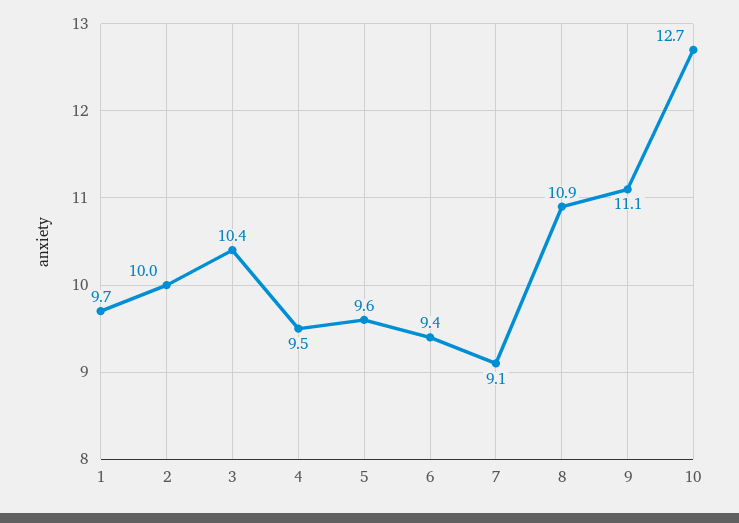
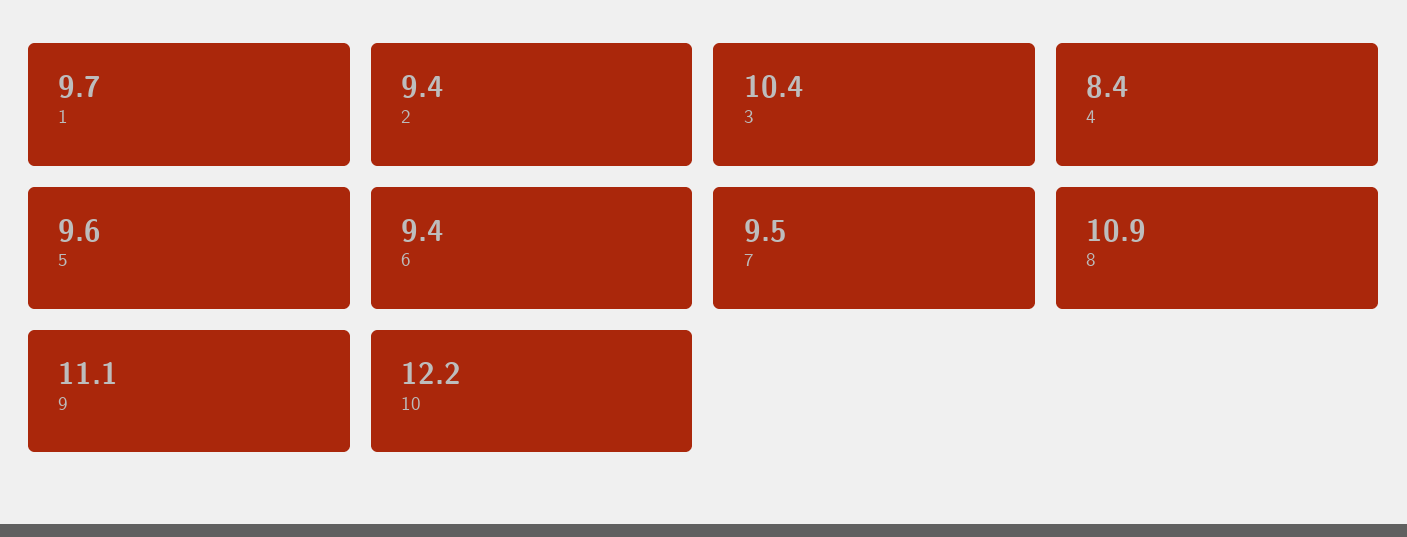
  {
    "1": 9.7,
-   "2": 10,
+   "2": 9.4,
    "3": 10.4,
-   "4": 9.5,
+   "4": 8.4,
    "5": 9.6,
    "6": 9.4,
-   "7": 9.1,
+   "7": 9.5,
    "8": 10.9,
    "9": 11.1,
-   "10": 12.7
+   "10": 12.2
  }

